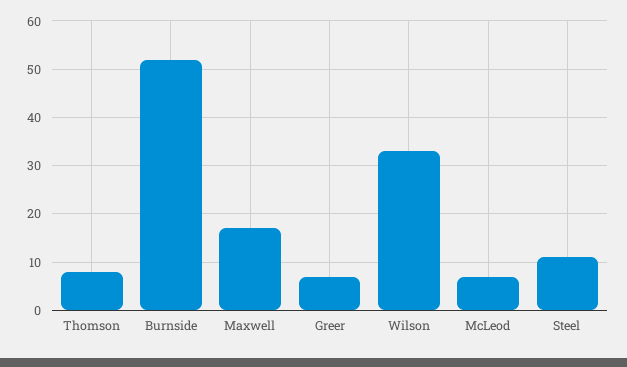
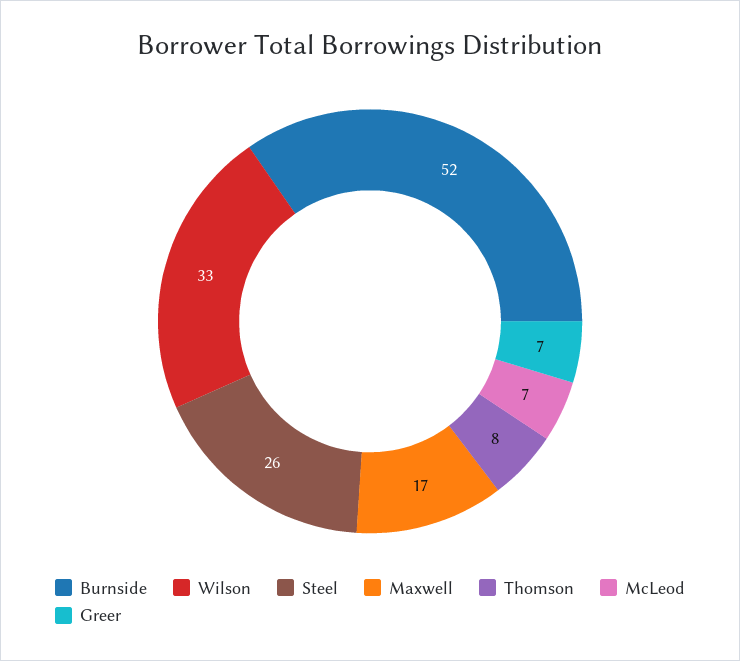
  {
    "Thomson": 8,
    "Burnside": 52,
    "Maxwell": 17,
    "Greer": 7,
    "Wilson": 33,
    "McLeod": 7,
-   "Steel": 10
+   "Steel": 26
  }

